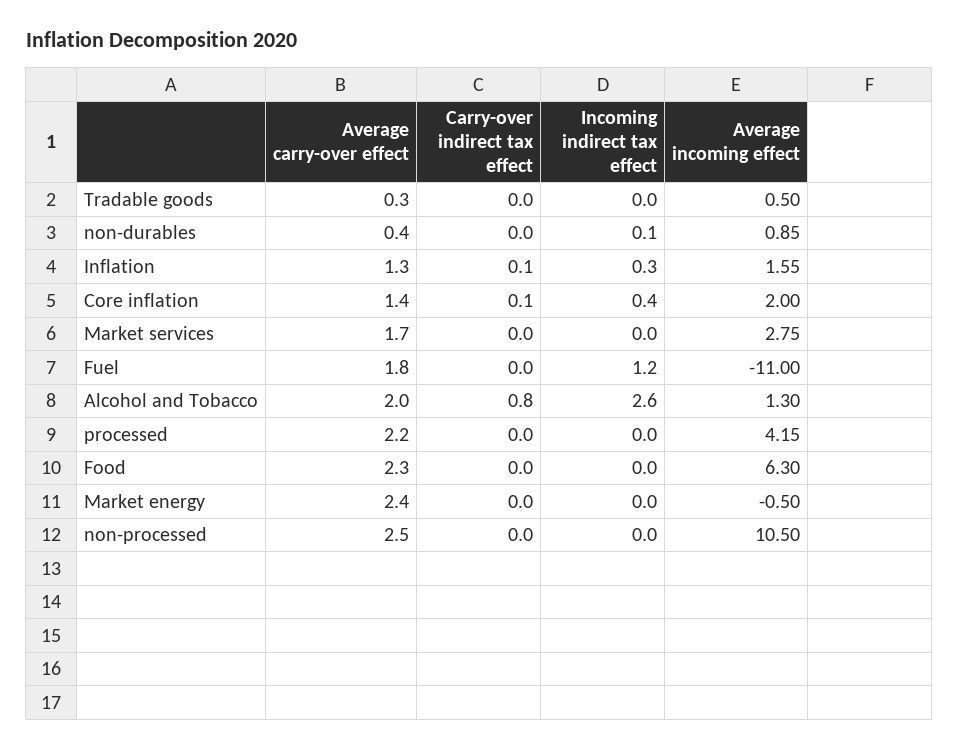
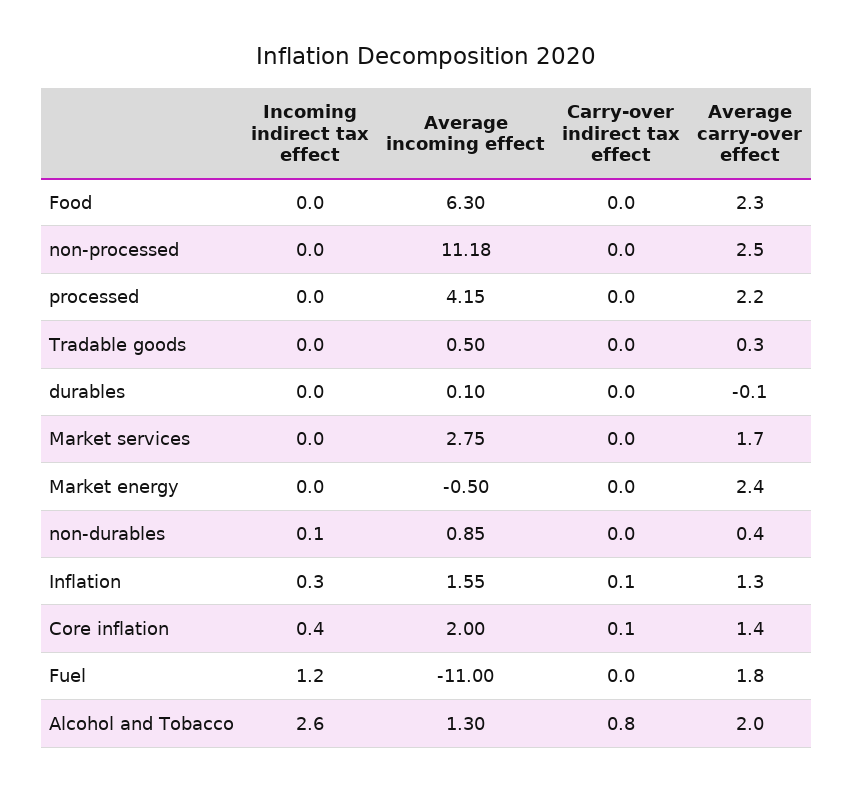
  {
    "Average carry-over effect": {
      "Tradable goods": 0.3,
      "non-durables": 0.4,
      "Inflation": 1.3,
      "Core inflation": 1.4,
      "Market services": 1.7,
      "Fuel": 1.8,
      "Alcohol and Tobacco": 2,
      "processed": 2.2,
      "Food": 2.3,
      "Market energy": 2.4,
-     "non-processed": 2.5
+     "non-processed": 2.5,
+     "durables": -0.1
    },
    "Carry-over indirect tax effect": {
      "Tradable goods": 0,
      "non-durables": 0,
      "Inflation": 0.1,
      "Core inflation": 0.1,
      "Market services": 0,
      "Fuel": 0,
      "Alcohol and Tobacco": 0.8,
      "processed": 0,
      "Food": 0,
      "Market energy": 0,
-     "non-processed": 0
+     "non-processed": 0,
+     "durables": 0
    },
    "Incoming indirect tax effect": {
      "Tradable goods": 0,
      "non-durables": 0.1,
      "Inflation": 0.3,
      "Core inflation": 0.4,
      "Market services": 0,
      "Fuel": 1.2,
      "Alcohol and Tobacco": 2.6,
      "processed": 0,
      "Food": 0,
      "Market energy": 0,
-     "non-processed": 0
+     "non-processed": 0,
+     "durables": 0
    },
    "Average incoming effect": {
      "Tradable goods": 0.5,
      "non-durables": 0.85,
      "Inflation": 1.55,
      "Core inflation": 2,
      "Market services": 2.75,
      "Fuel": -11,
      "Alcohol and Tobacco": 1.3,
      "processed": 4.15,
      "Food": 6.3,
      "Market energy": -0.5,
-     "non-processed": 10.5
+     "non-processed": 11.18,
+     "durables": 0.1
    }
  }

